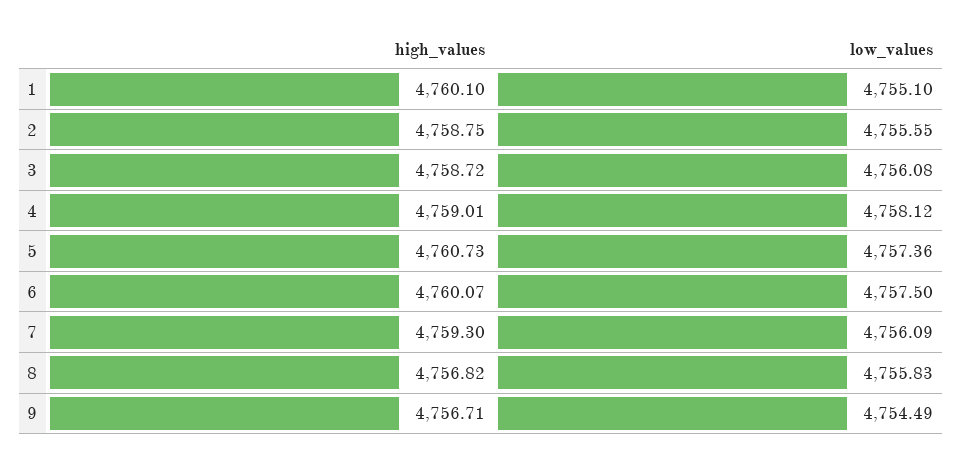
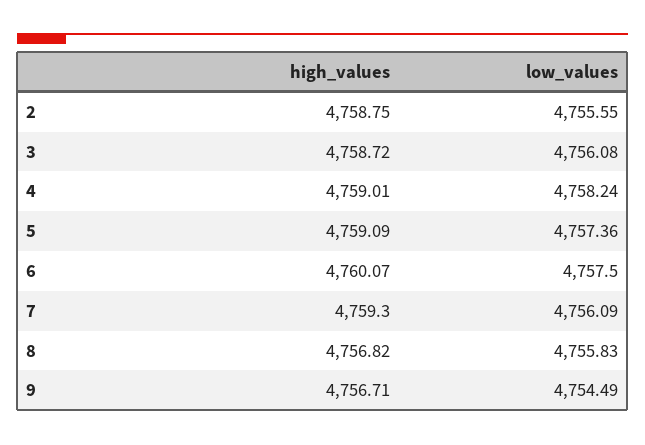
  {
    "high_values": {
-     "1": 4760.1,
      "2": 4758.75,
      "3": 4758.72,
      "4": 4759.01,
-     "5": 4760.73,
+     "5": 4759.09,
      "6": 4760.07,
      "7": 4759.3,
      "8": 4756.82,
      "9": 4756.71
    },
    "low_values": {
-     "1": 4755.1,
      "2": 4755.55,
      "3": 4756.08,
-     "4": 4758.12,
+     "4": 4758.24,
      "5": 4757.36,
      "6": 4757.5,
      "7": 4756.09,
      "8": 4755.83,
      "9": 4754.49
    }
  }

